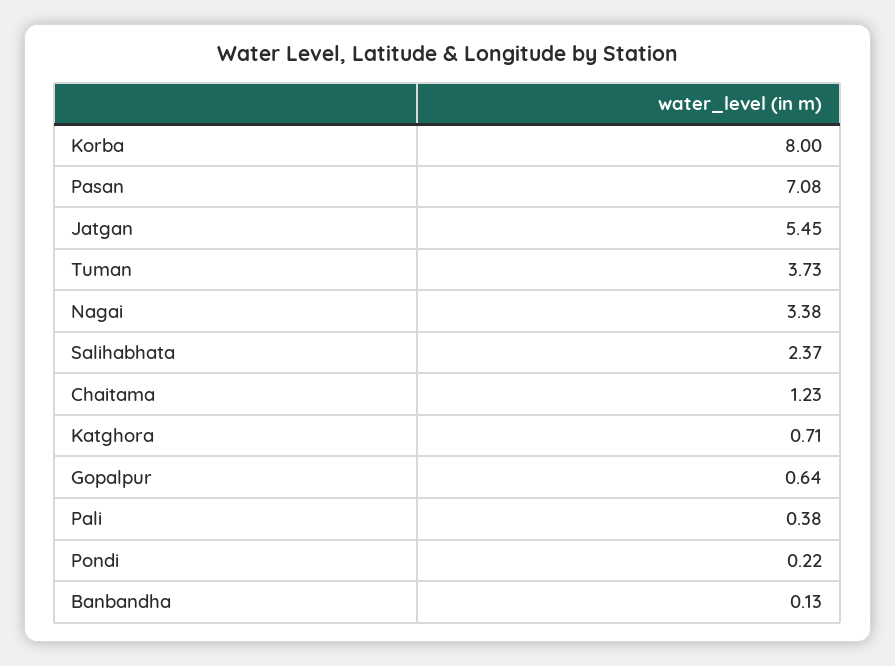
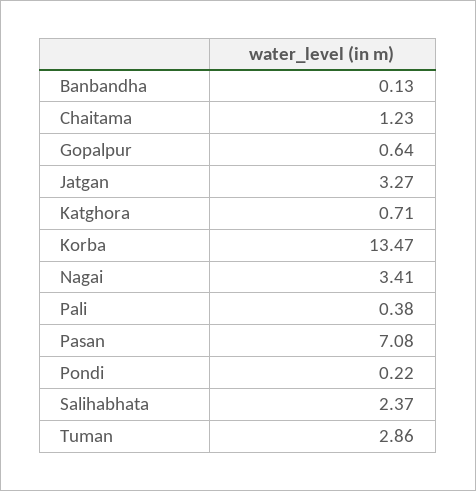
  {
-   "Korba": 8,
+   "Korba": 13.47,
    "Pasan": 7.08,
-   "Jatgan": 5.45,
+   "Jatgan": 3.27,
-   "Tuman": 3.73,
+   "Tuman": 2.86,
-   "Nagai": 3.38,
+   "Nagai": 3.41,
    "Salihabhata": 2.37,
    "Chaitama": 1.23,
    "Katghora": 0.71,
    "Gopalpur": 0.64,
    "Pali": 0.38,
    "Pondi": 0.22,
    "Banbandha": 0.13
  }

